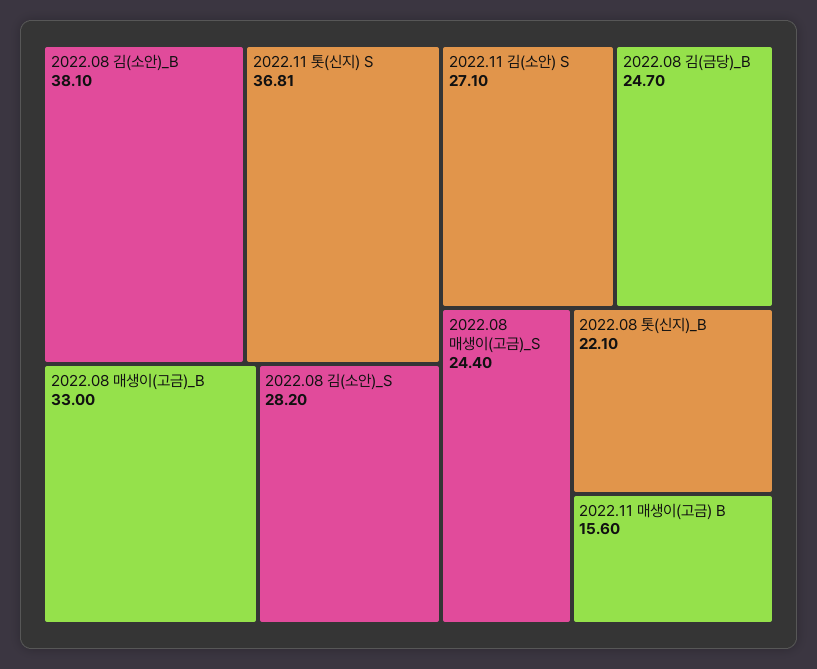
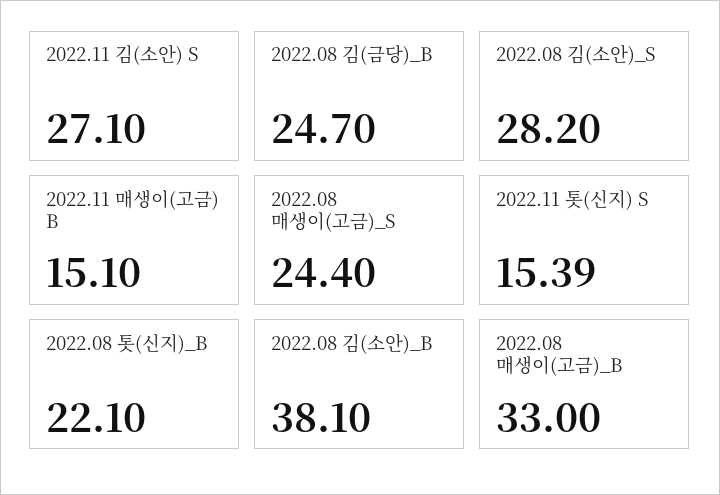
  {
    "2022.08 김(소안)_B": 38.1,
-   "2022.11 톳(신지) S": 36.81,
+   "2022.11 톳(신지) S": 15.39,
    "2022.08 매생이(고금)_B": 33,
    "2022.08 김(소안)_S": 28.2,
    "2022.11 김(소안) S": 27.1,
    "2022.08 김(금당)_B": 24.7,
    "2022.08 매생이(고금)_S": 24.4,
    "2022.08 톳(신지)_B": 22.1,
-   "2022.11 매생이(고금) B": 15.6
+   "2022.11 매생이(고금) B": 15.1
  }

